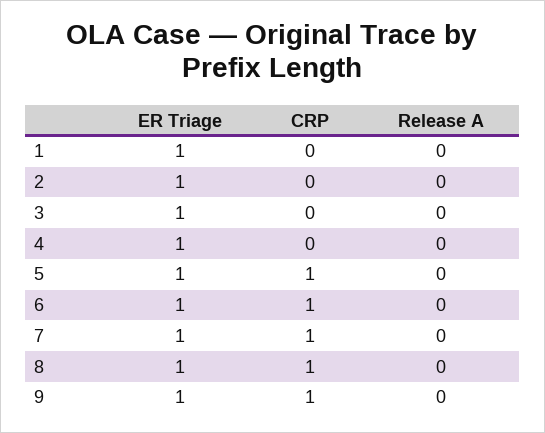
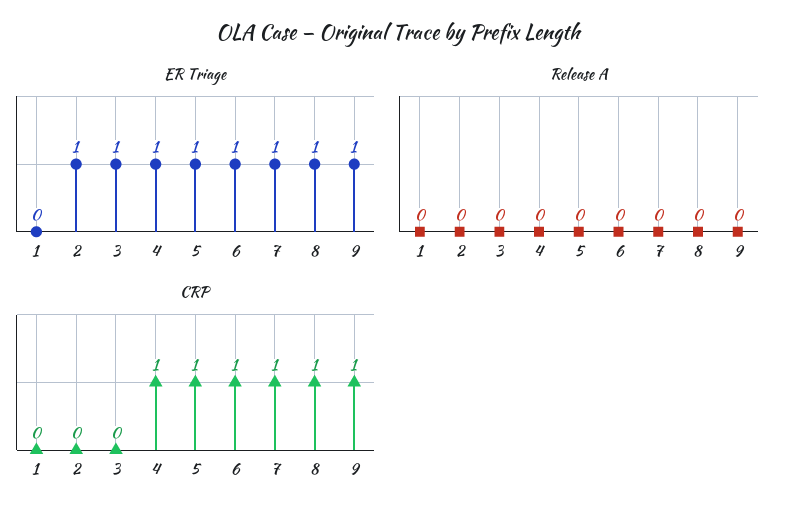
  {
    "ER Triage": {
-     "1": 1,
+     "1": 0,
      "2": 1,
      "3": 1,
      "4": 1,
      "5": 1,
      "6": 1,
      "7": 1,
      "8": 1,
      "9": 1
    },
    "CRP": {
      "1": 0,
      "2": 0,
      "3": 0,
-     "4": 0,
+     "4": 1,
      "5": 1,
      "6": 1,
      "7": 1,
      "8": 1,
      "9": 1
    },
    "Release A": {
      "1": 0,
      "2": 0,
      "3": 0,
      "4": 0,
      "5": 0,
      "6": 0,
      "7": 0,
      "8": 0,
      "9": 0
    }
  }

